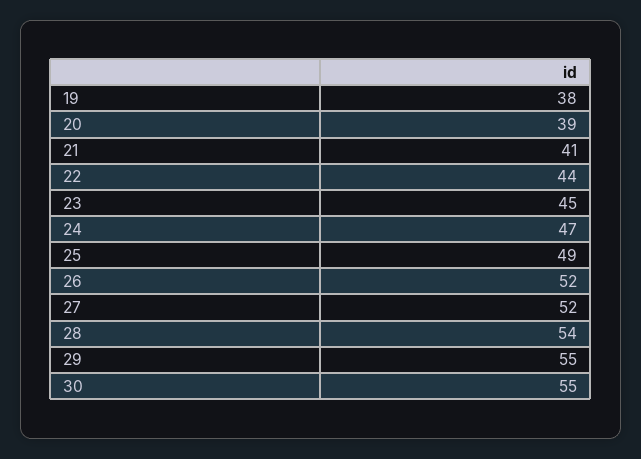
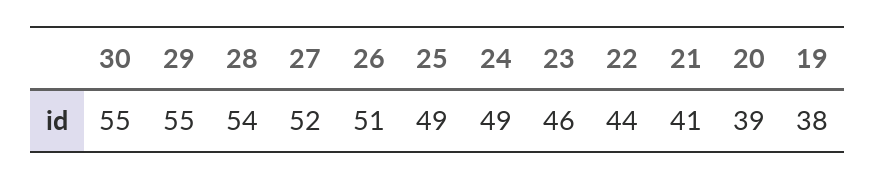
  {
    "19": 38,
    "20": 39,
    "21": 41,
    "22": 44,
-   "23": 45,
+   "23": 46,
-   "24": 47,
+   "24": 49,
    "25": 49,
-   "26": 52,
+   "26": 51,
    "27": 52,
    "28": 54,
    "29": 55,
    "30": 55
  }

